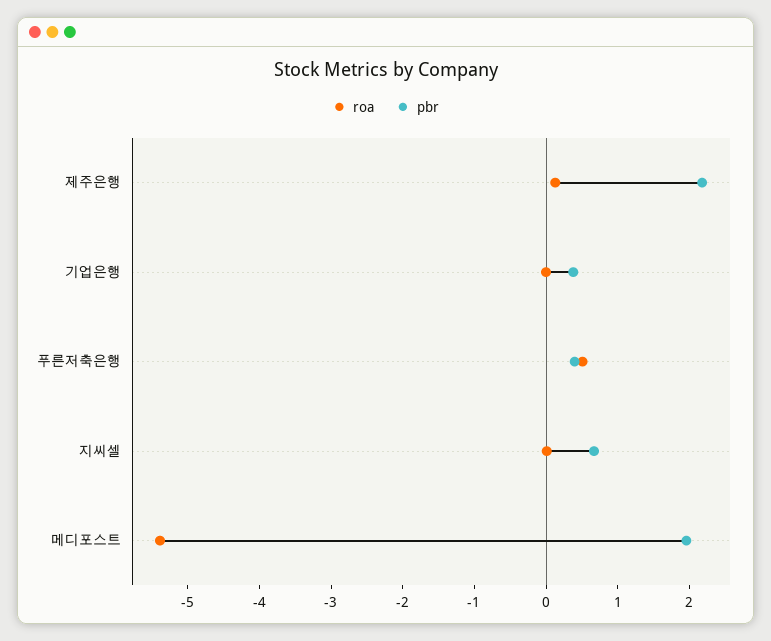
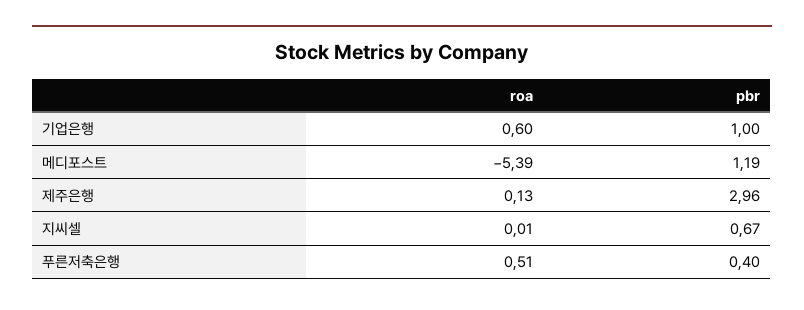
  {
    "roa": {
      "제주은행": 0.13,
-     "기업은행": 0,
+     "기업은행": 0.6,
      "푸른저축은행": 0.51,
      "지씨셀": 0.01,
      "메디포스트": -5.39
    },
    "pbr": {
-     "제주은행": 2.2,
+     "제주은행": 2.96,
-     "기업은행": 0.4,
+     "기업은행": 1,
      "푸른저축은행": 0.4,
      "지씨셀": 0.67,
-     "메디포스트": 2
+     "메디포스트": 1.19
    }
  }

